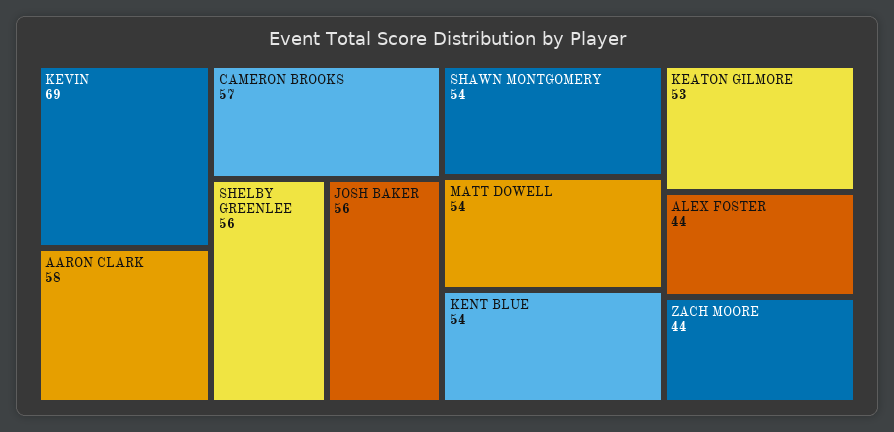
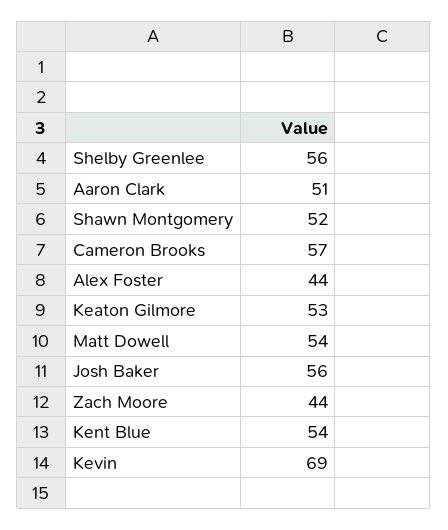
  {
    "KEVIN": 69,
-   "AARON CLARK": 58,
+   "AARON CLARK": 51,
    "CAMERON BROOKS": 57,
    "SHELBY GREENLEE": 56,
    "JOSH BAKER": 56,
-   "SHAWN MONTGOMERY": 54,
+   "SHAWN MONTGOMERY": 52,
    "MATT DOWELL": 54,
    "KENT BLUE": 54,
    "KEATON GILMORE": 53,
    "ALEX FOSTER": 44,
    "ZACH MOORE": 44
  }

